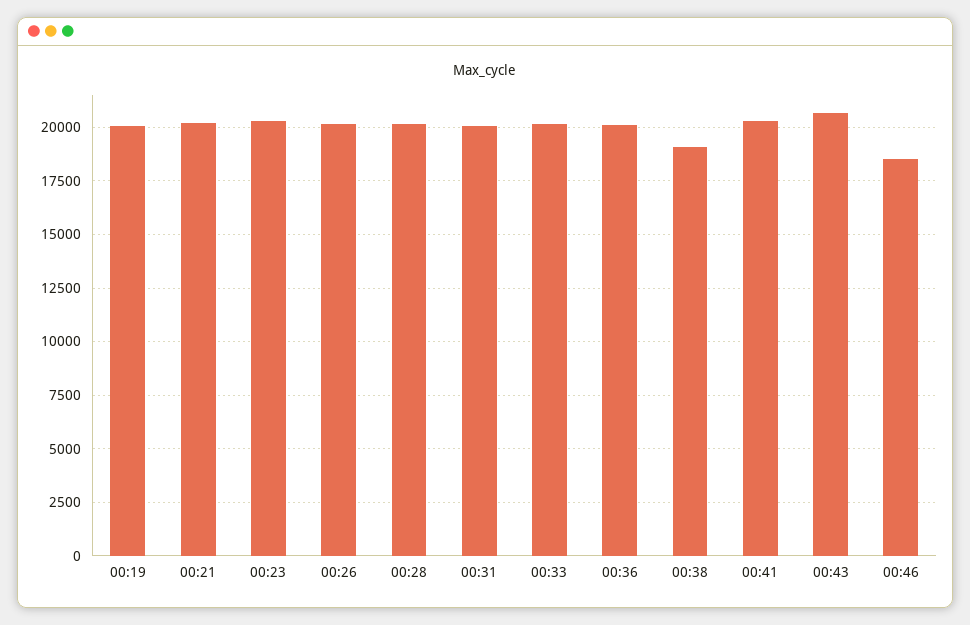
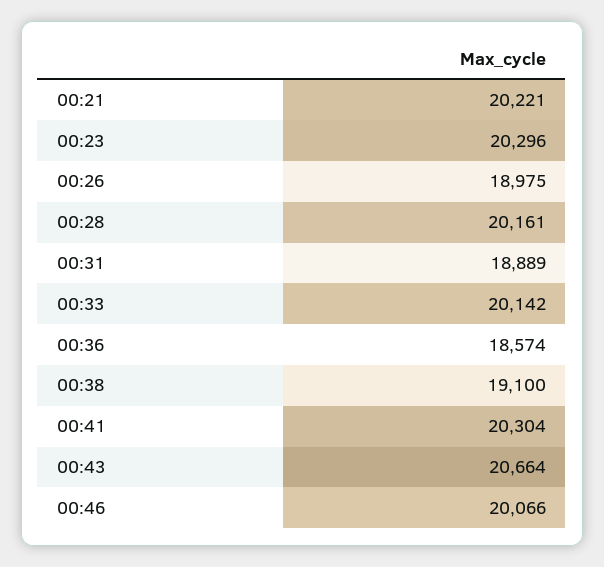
  {
-   "00:19": 20000,
    "00:21": 20221,
    "00:23": 20296,
-   "00:26": 20000,
+   "00:26": 18975,
    "00:28": 20161,
-   "00:31": 20000,
+   "00:31": 18889,
    "00:33": 20142,
-   "00:36": 20000,
+   "00:36": 18574,
    "00:38": 19100,
    "00:41": 20304,
    "00:43": 20664,
-   "00:46": 18500
+   "00:46": 20066
  }

